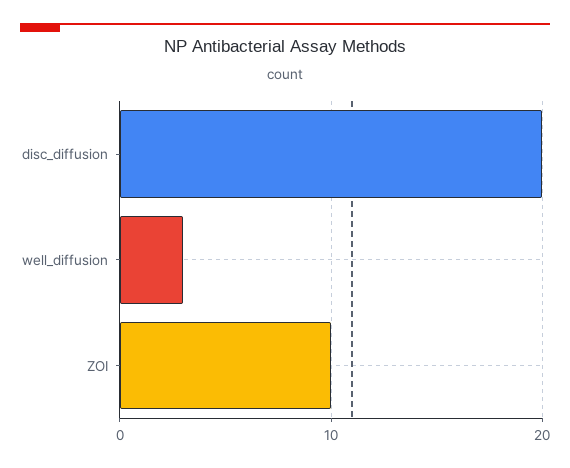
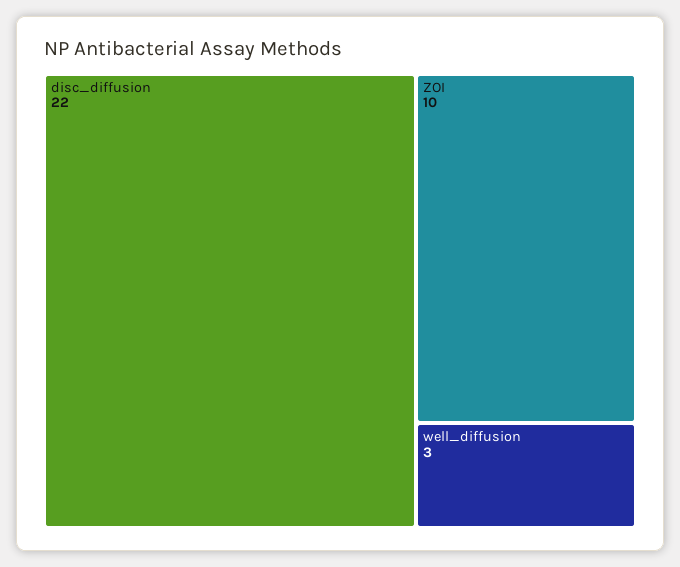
  {
-   "disc_diffusion": 20,
+   "disc_diffusion": 22,
    "well_diffusion": 3,
    "ZOI": 10
  }

